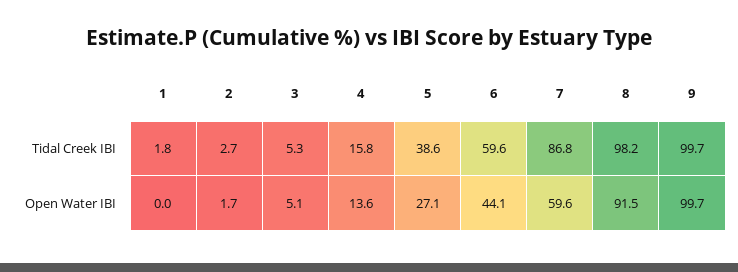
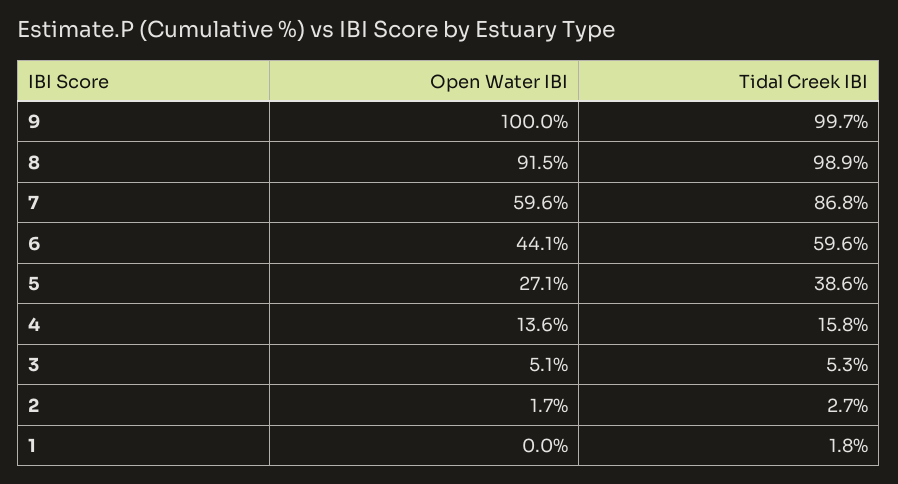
  {
    "1": {
      "Tidal Creek IBI": 1.8,
      "Open Water IBI": 0
    },
    "2": {
      "Tidal Creek IBI": 2.7,
      "Open Water IBI": 1.7
    },
    "3": {
      "Tidal Creek IBI": 5.3,
      "Open Water IBI": 5.1
    },
    "4": {
      "Tidal Creek IBI": 15.8,
      "Open Water IBI": 13.6
    },
    "5": {
      "Tidal Creek IBI": 38.6,
      "Open Water IBI": 27.1
    },
    "6": {
      "Tidal Creek IBI": 59.6,
      "Open Water IBI": 44.1
    },
    "7": {
      "Tidal Creek IBI": 86.8,
      "Open Water IBI": 59.6
    },
    "8": {
-     "Tidal Creek IBI": 98.2,
+     "Tidal Creek IBI": 98.9,
      "Open Water IBI": 91.5
    },
    "9": {
      "Tidal Creek IBI": 99.7,
-     "Open Water IBI": 99.7
+     "Open Water IBI": 100
    }
  }

